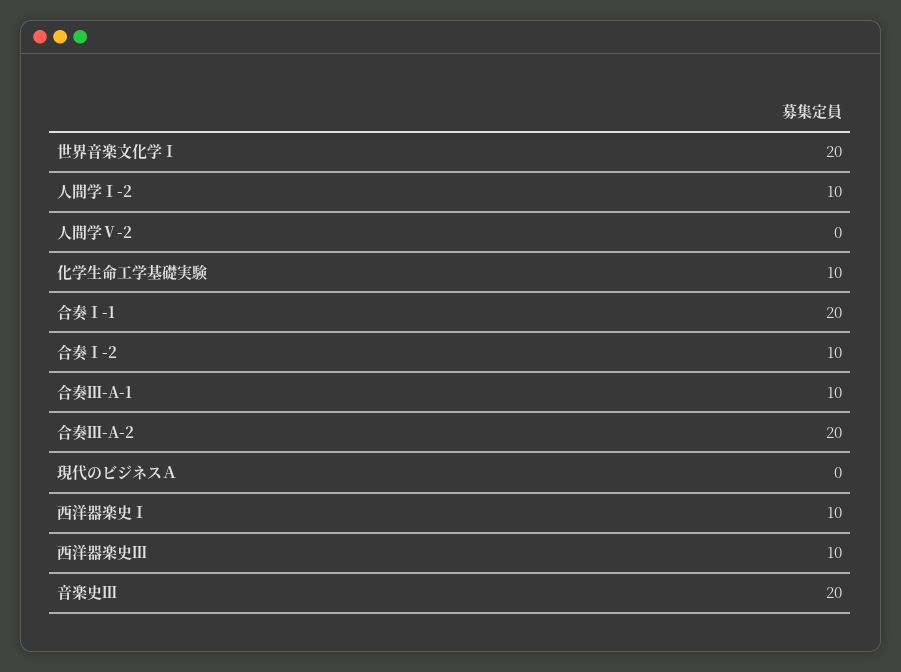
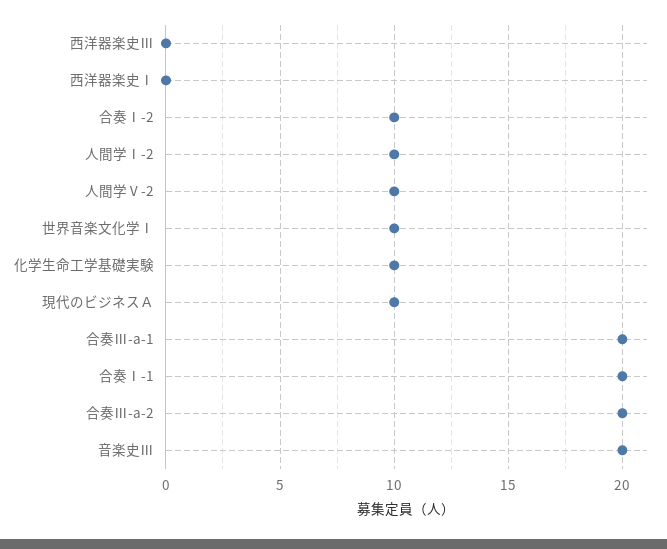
  {
-   "世界音楽文化学Ⅰ": 20,
+   "世界音楽文化学Ⅰ": 10,
    "人間学Ⅰ-2": 10,
-   "人間学Ⅴ-2": 0,
+   "人間学Ⅴ-2": 10,
    "化学生命工学基礎実験": 10,
    "合奏Ⅰ-1": 20,
    "合奏Ⅰ-2": 10,
-   "合奏Ⅲ-A-1": 10,
+   "合奏Ⅲ-A-1": 20,
    "合奏Ⅲ-A-2": 20,
-   "現代のビジネスＡ": 0,
+   "現代のビジネスＡ": 10,
-   "西洋器楽史Ⅰ": 10,
+   "西洋器楽史Ⅰ": 0,
-   "西洋器楽史Ⅲ": 10,
+   "西洋器楽史Ⅲ": 0,
    "音楽史Ⅲ": 20
  }

